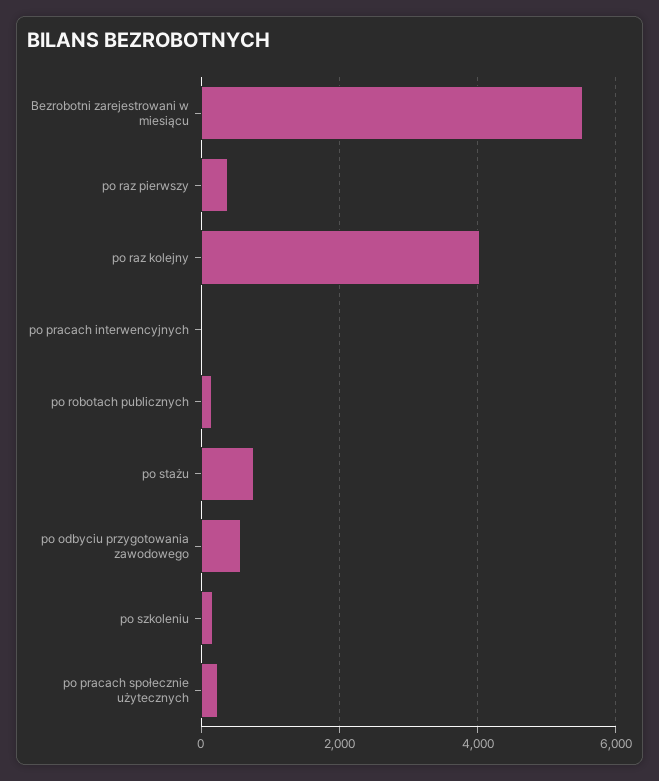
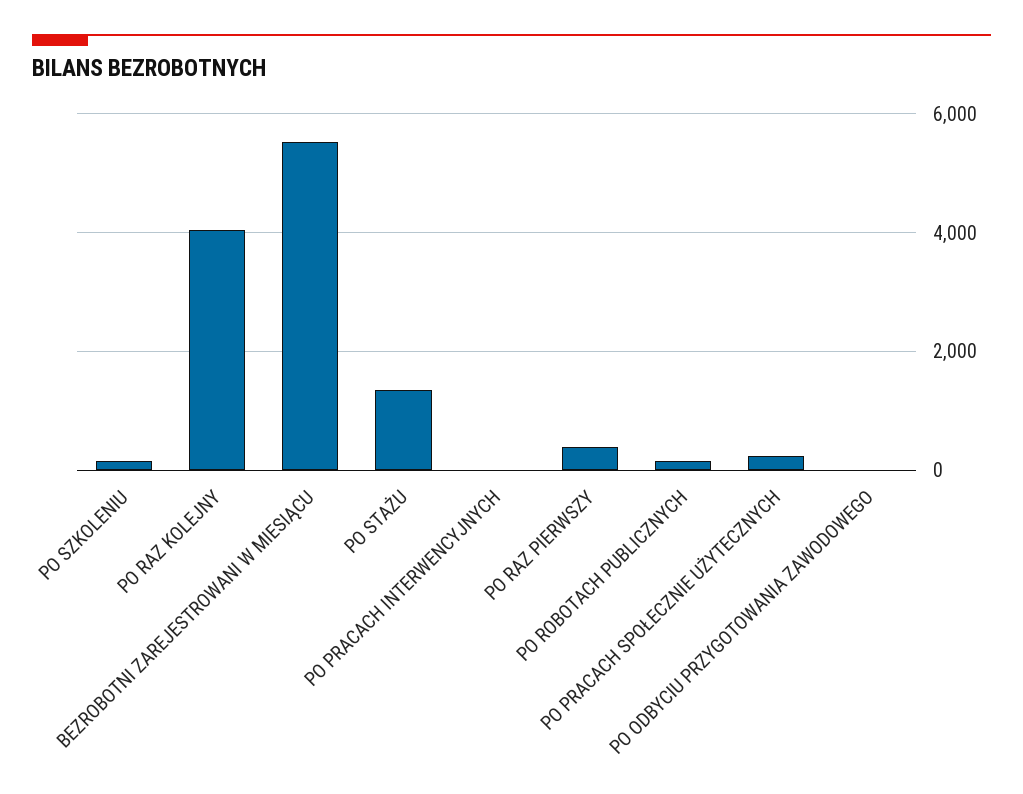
  {
    "Bezrobotni zarejestrowani w miesiącu": 5600,
    "po raz pierwszy": 400,
    "po raz kolejny": 4000,
    "po pracach interwencyjnych": 0,
    "po robotach publicznych": 200,
-   "po stażu": 800,
+   "po stażu": 1400,
-   "po odbyciu przygotowania zawodowego": 600,
+   "po odbyciu przygotowania zawodowego": 0,
    "po szkoleniu": 200,
    "po pracach społecznie użytecznych": 200
  }

